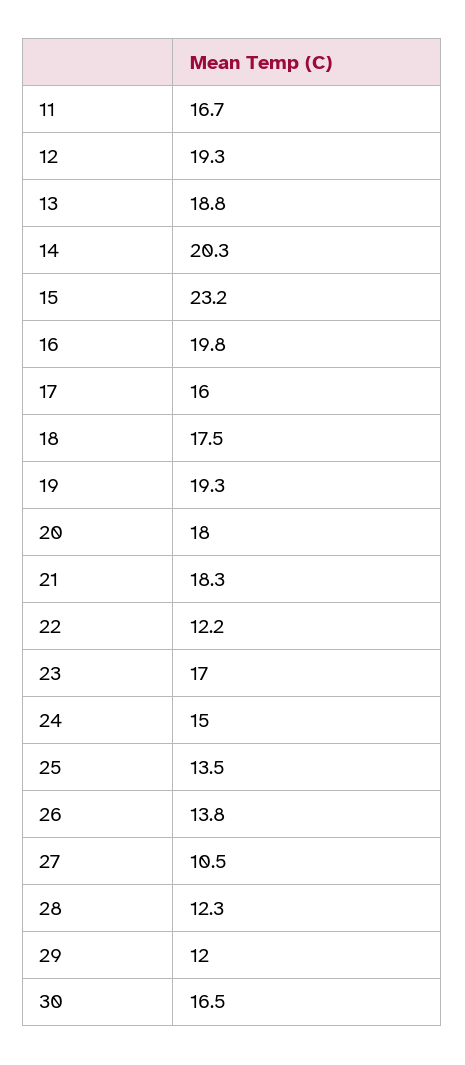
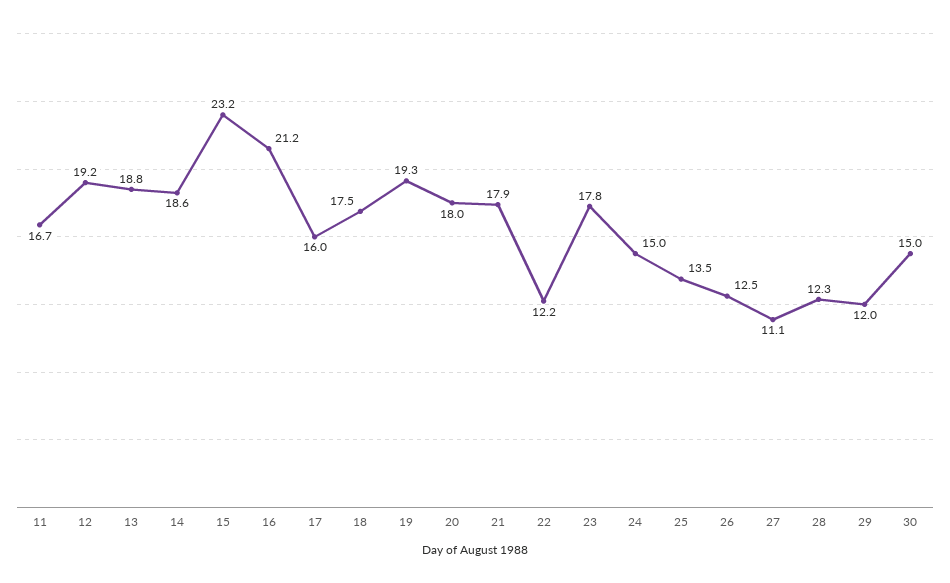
  {
    "11": 16.7,
-   "12": 19.3,
+   "12": 19.2,
    "13": 18.8,
-   "14": 20.3,
+   "14": 18.6,
    "15": 23.2,
-   "16": 19.8,
+   "16": 21.2,
    "17": 16,
    "18": 17.5,
    "19": 19.3,
    "20": 18,
-   "21": 18.3,
+   "21": 17.9,
    "22": 12.2,
-   "23": 17,
+   "23": 17.8,
    "24": 15,
    "25": 13.5,
-   "26": 13.8,
+   "26": 12.5,
-   "27": 10.5,
+   "27": 11.1,
    "28": 12.3,
    "29": 12,
-   "30": 16.5
+   "30": 15
  }

